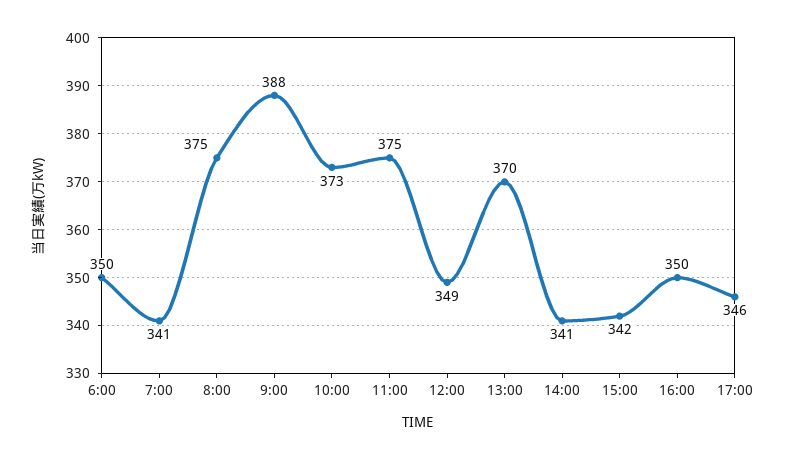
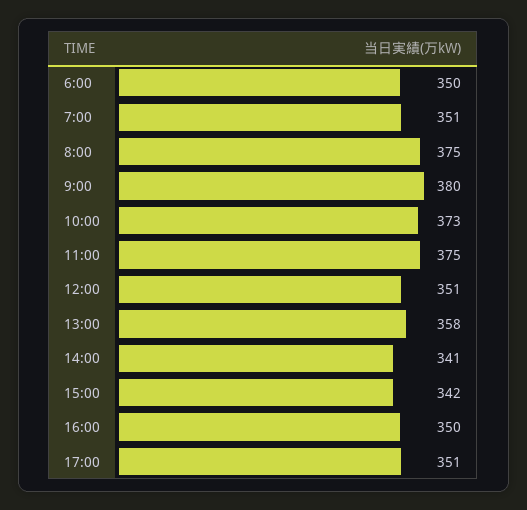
  {
    "6:00": 350,
-   "7:00": 341,
+   "7:00": 351,
    "8:00": 375,
-   "9:00": 388,
+   "9:00": 380,
    "10:00": 373,
    "11:00": 375,
-   "12:00": 349,
+   "12:00": 351,
-   "13:00": 370,
+   "13:00": 358,
    "14:00": 341,
    "15:00": 342,
    "16:00": 350,
-   "17:00": 346
+   "17:00": 351
  }

